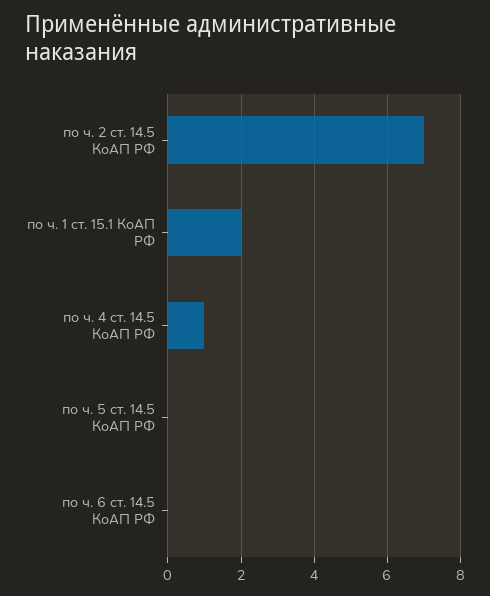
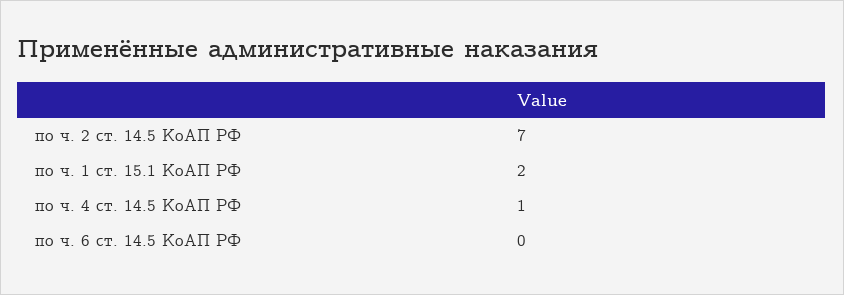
  {
    "по ч. 2 ст. 14.5 КоАП РФ": 7,
    "по ч. 1 ст. 15.1 КоАП РФ": 2,
    "по ч. 4 ст. 14.5 КоАП РФ": 1,
-   "по ч. 5 ст. 14.5 КоАП РФ": 0,
    "по ч. 6 ст. 14.5 КоАП РФ": 0
  }

